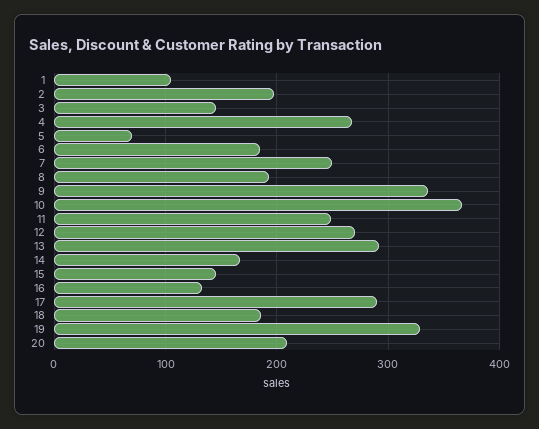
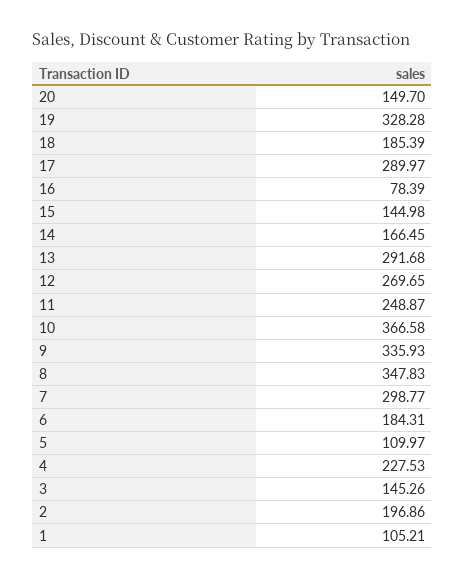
  {
    "1": 105.21,
    "2": 196.86,
    "3": 145.26,
-   "4": 270,
+   "4": 227.53,
-   "5": 70,
+   "5": 109.97,
    "6": 184.31,
-   "7": 250,
+   "7": 298.77,
-   "8": 190,
+   "8": 347.83,
    "9": 335.93,
    "10": 366.58,
    "11": 248.87,
    "12": 269.65,
    "13": 291.68,
    "14": 166.45,
    "15": 144.98,
-   "16": 130,
+   "16": 78.39,
    "17": 289.97,
    "18": 185.39,
    "19": 328.28,
-   "20": 210
+   "20": 149.7
  }

